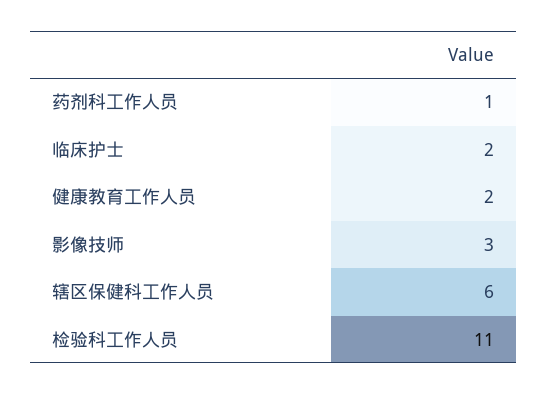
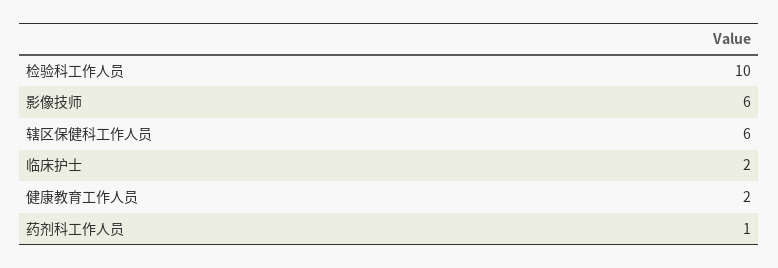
  {
    "药剂科工作人员": 1,
    "临床护士": 2,
    "健康教育工作人员": 2,
-   "影像技师": 3,
+   "影像技师": 6,
    "辖区保健科工作人员": 6,
-   "检验科工作人员": 11
+   "检验科工作人员": 10
  }

